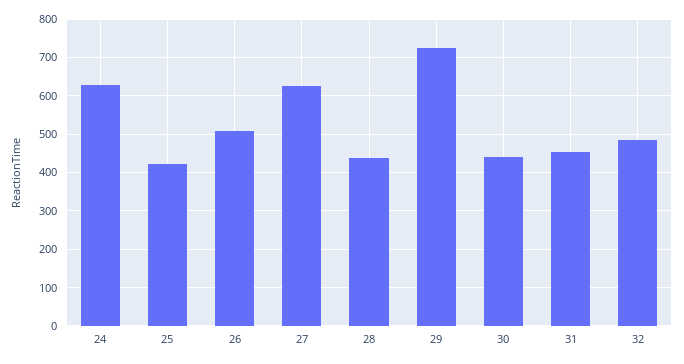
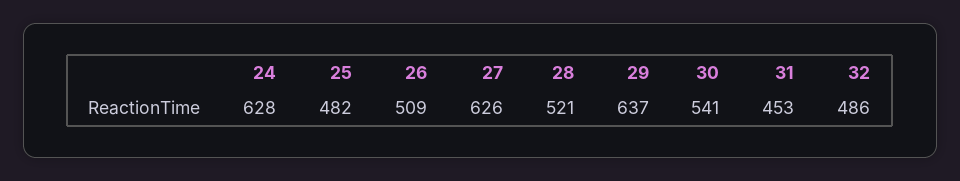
  {
    "24": 628,
-   "25": 420,
+   "25": 482,
    "26": 509,
    "27": 626,
-   "28": 440,
+   "28": 521,
-   "29": 720,
+   "29": 637,
-   "30": 440,
+   "30": 541,
    "31": 453,
    "32": 486
  }

